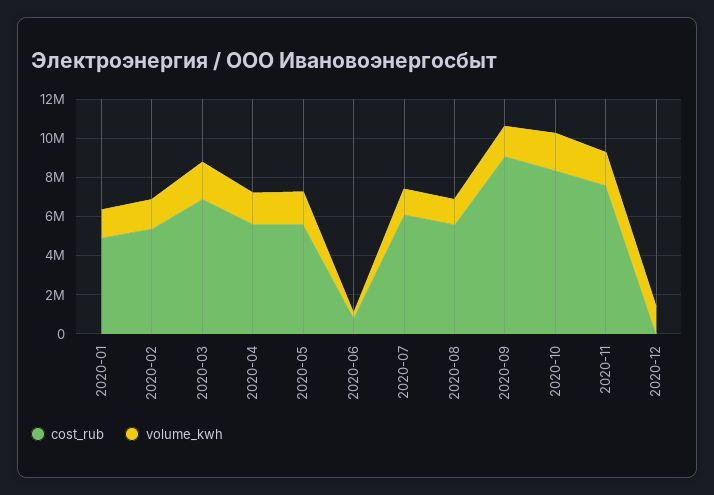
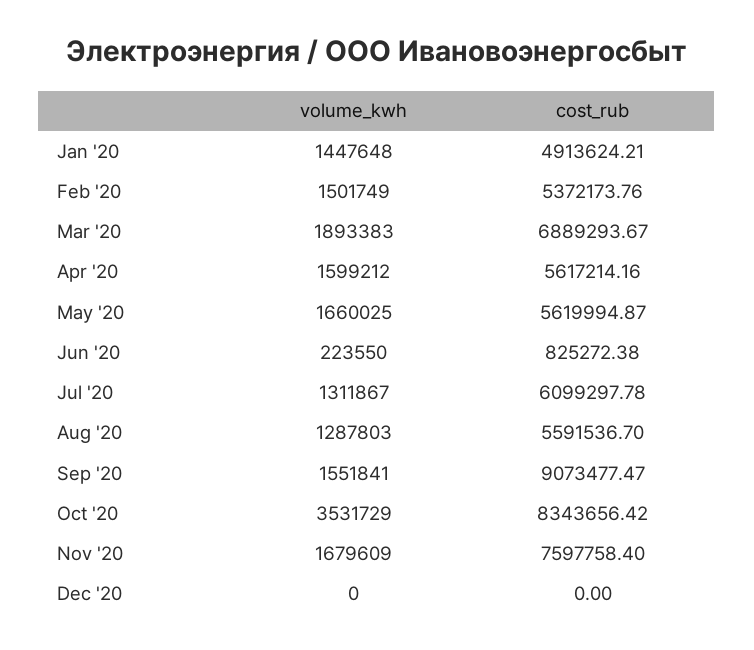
  {
    "cost_rub": {
      "2020-01": 4913624.21,
      "2020-02": 5372173.76,
      "2020-03": 6889293.67,
      "2020-04": 5617214.16,
      "2020-05": 5619994.87,
      "2020-06": 825272.38,
      "2020-07": 6099297.78,
      "2020-08": 5591536.7,
      "2020-09": 9073477.47,
      "2020-10": 8343656.42,
      "2020-11": 7597758.4,
      "2020-12": 0
    },
    "volume_kwh": {
      "2020-01": 1447648,
      "2020-02": 1501749,
      "2020-03": 1893383,
      "2020-04": 1599212,
      "2020-05": 1660025,
      "2020-06": 223550,
      "2020-07": 1311867,
      "2020-08": 1287803,
      "2020-09": 1551841,
-     "2020-10": 2000000,
+     "2020-10": 3531729,
      "2020-11": 1679609,
-     "2020-12": 1500000
+     "2020-12": 0
    }
  }

